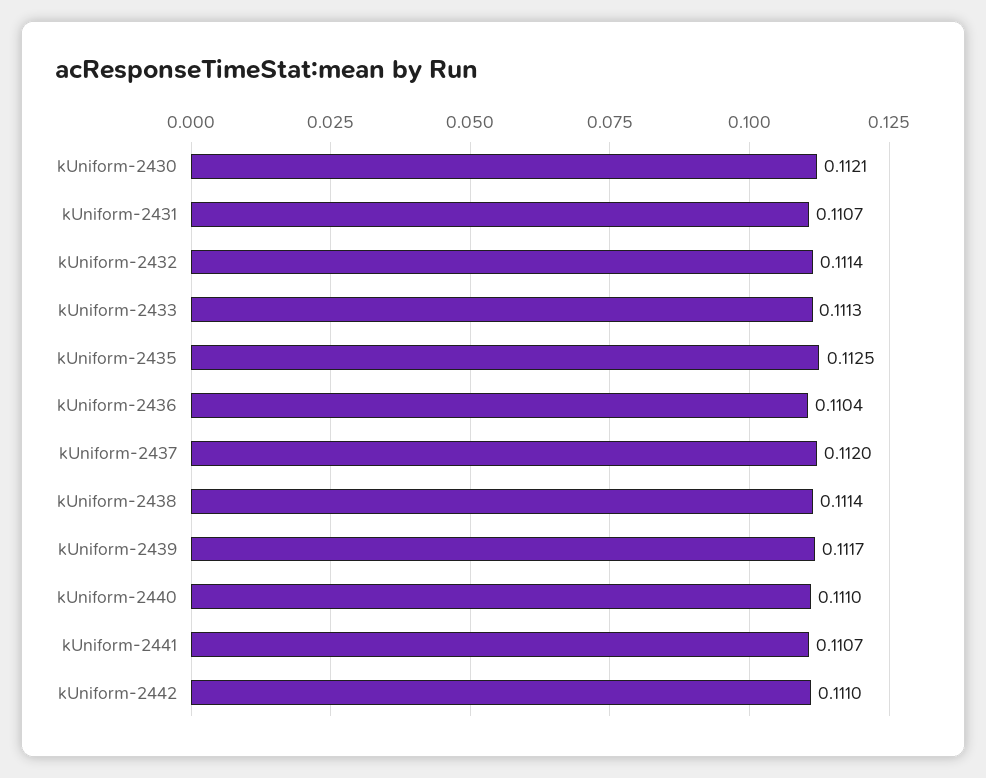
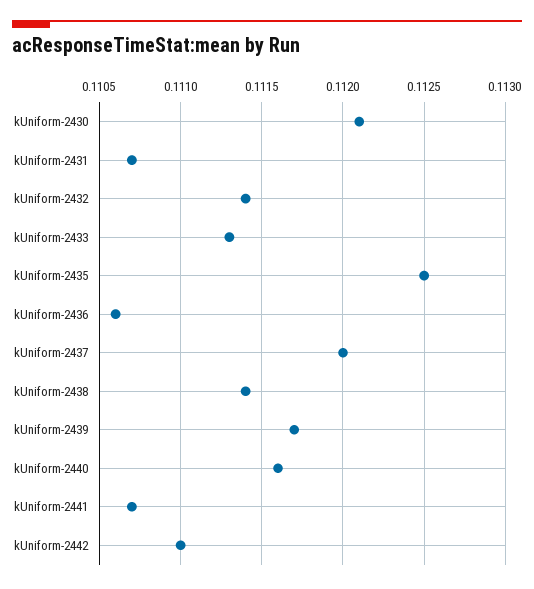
  {
    "kUniform-2430": 0.1121,
    "kUniform-2431": 0.1107,
    "kUniform-2432": 0.1114,
    "kUniform-2433": 0.1113,
    "kUniform-2435": 0.1125,
-   "kUniform-2436": 0.1104,
+   "kUniform-2436": 0.1106,
    "kUniform-2437": 0.112,
    "kUniform-2438": 0.1114,
    "kUniform-2439": 0.1117,
-   "kUniform-2440": 0.111,
+   "kUniform-2440": 0.1116,
    "kUniform-2441": 0.1107,
    "kUniform-2442": 0.111
  }

